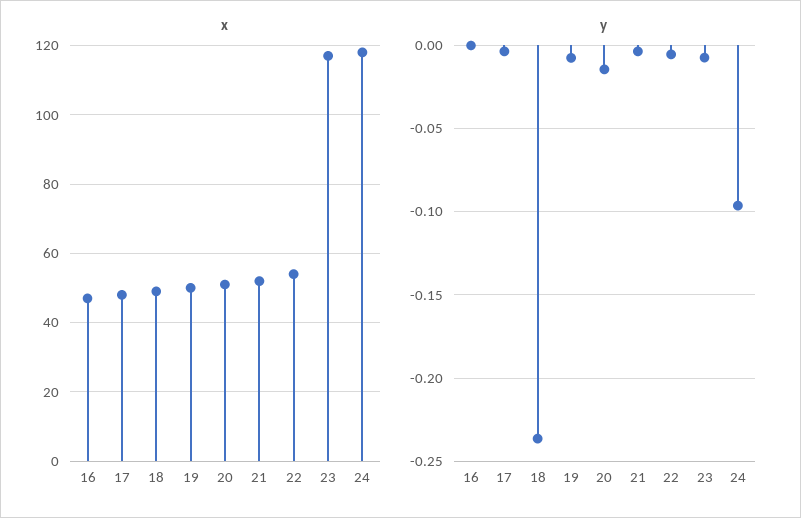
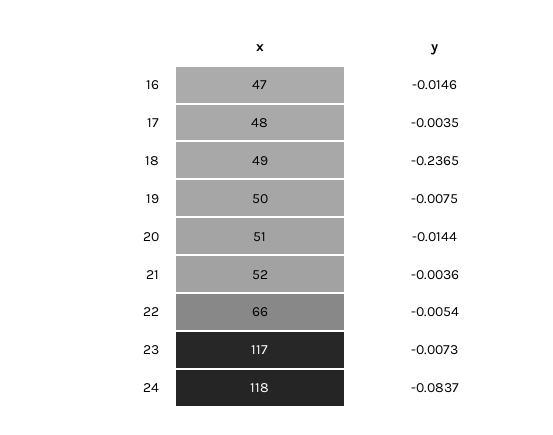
  {
    "x": {
      "16": 47,
      "17": 48,
      "18": 49,
      "19": 50,
      "20": 51,
      "21": 52,
-     "22": 55,
+     "22": 66,
      "23": 117,
      "24": 118
    },
    "y": {
-     "16": 0,
+     "16": -0.0146,
      "17": -0.0035,
      "18": -0.2365,
      "19": -0.0075,
      "20": -0.0144,
      "21": -0.0036,
      "22": -0.0054,
      "23": -0.0073,
-     "24": -0.095
+     "24": -0.0837
    }
  }

